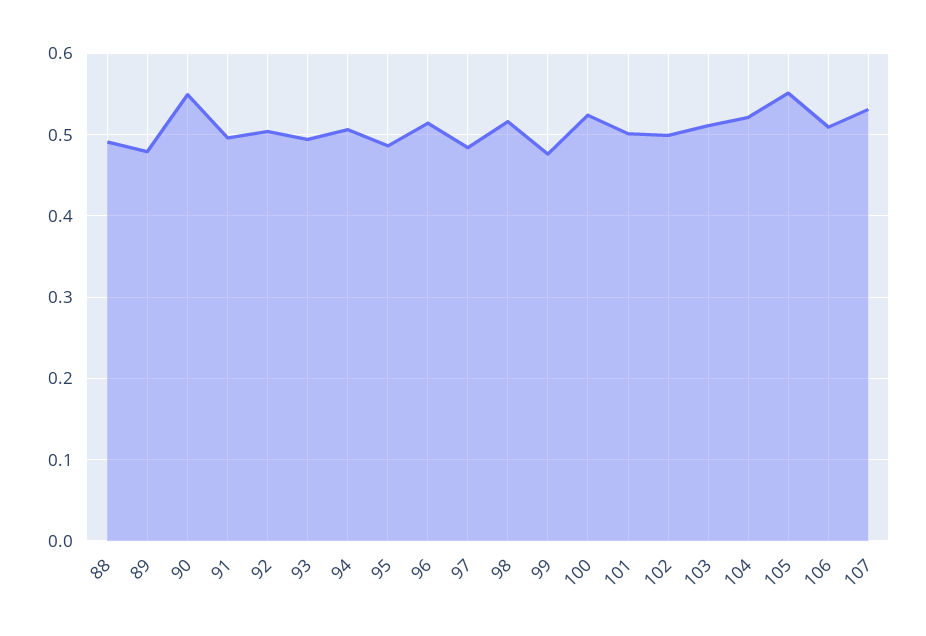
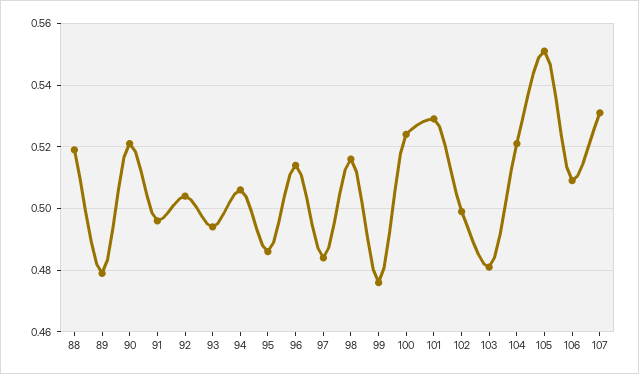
  {
-   "88": 0.49,
+   "88": 0.52,
    "89": 0.48,
-   "90": 0.55,
+   "90": 0.52,
    "91": 0.495,
    "92": 0.505,
    "93": 0.495,
    "94": 0.505,
    "95": 0.485,
    "96": 0.515,
    "97": 0.485,
    "98": 0.515,
    "99": 0.475,
    "100": 0.525,
-   "101": 0.5,
+   "101": 0.53,
    "102": 0.5,
-   "103": 0.51,
+   "103": 0.48,
    "104": 0.52,
    "105": 0.55,
    "106": 0.51,
    "107": 0.53
  }

